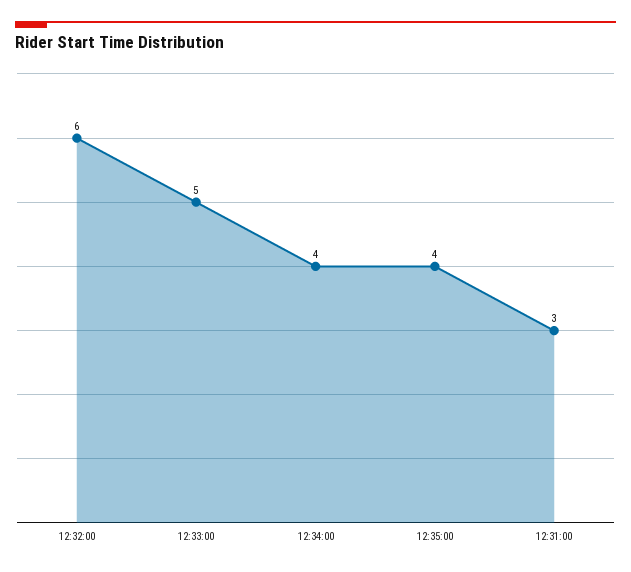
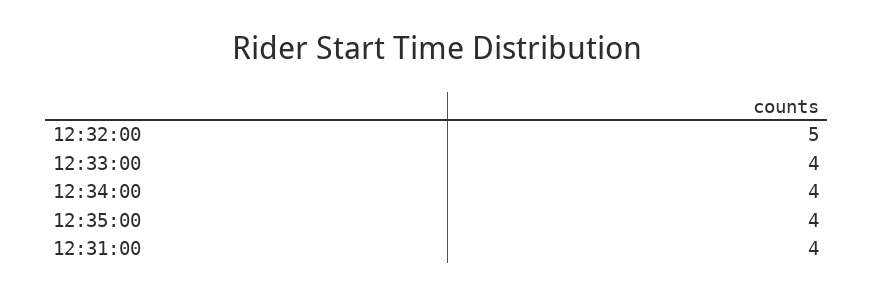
  {
-   "12:32:00": 6,
+   "12:32:00": 5,
-   "12:33:00": 5,
+   "12:33:00": 4,
    "12:34:00": 4,
    "12:35:00": 4,
-   "12:31:00": 3
+   "12:31:00": 4
  }

